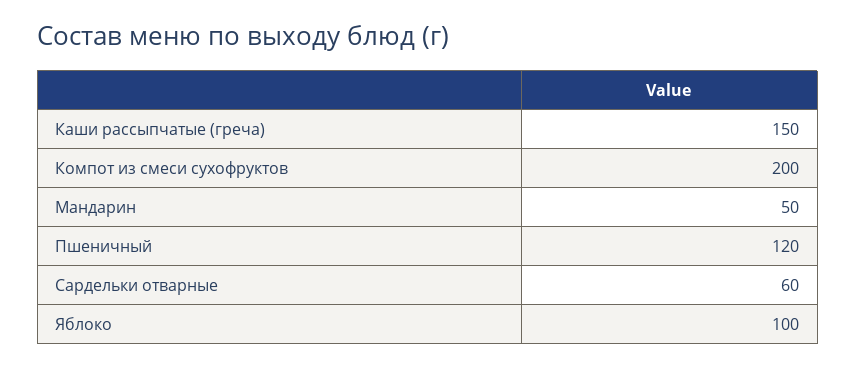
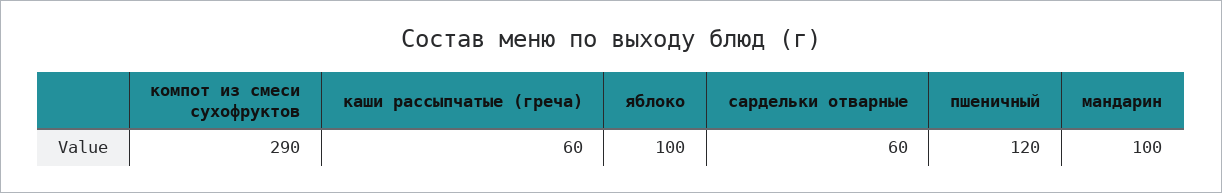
  {
-   "Каши рассыпчатые (греча)": 150,
+   "Каши рассыпчатые (греча)": 60,
-   "Компот из смеси сухофруктов": 200,
+   "Компот из смеси сухофруктов": 290,
-   "Мандарин": 50,
+   "Мандарин": 100,
    "Пшеничный": 120,
    "Сардельки отварные": 60,
    "Яблоко": 100
  }

